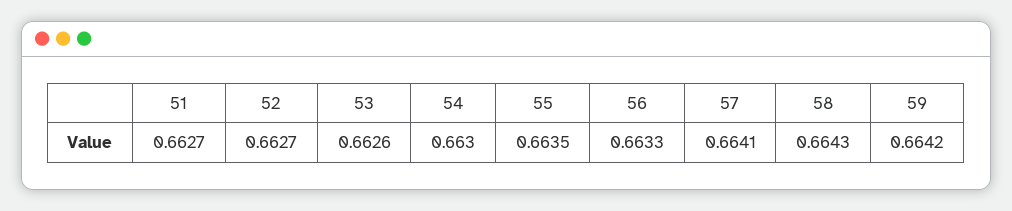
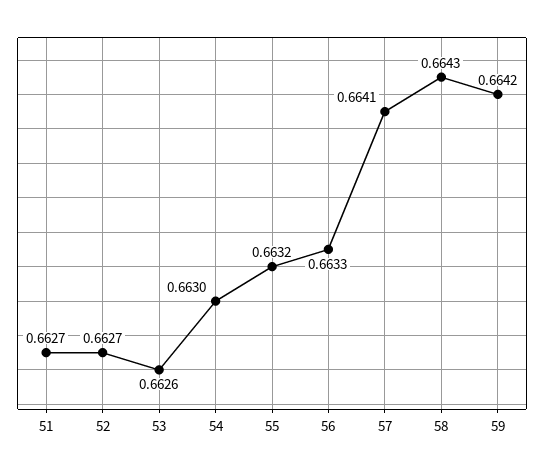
  {
    "51": 0.6627,
    "52": 0.6627,
    "53": 0.6626,
    "54": 0.663,
-   "55": 0.6635,
+   "55": 0.6632,
    "56": 0.6633,
    "57": 0.6641,
    "58": 0.6643,
    "59": 0.6642
  }

